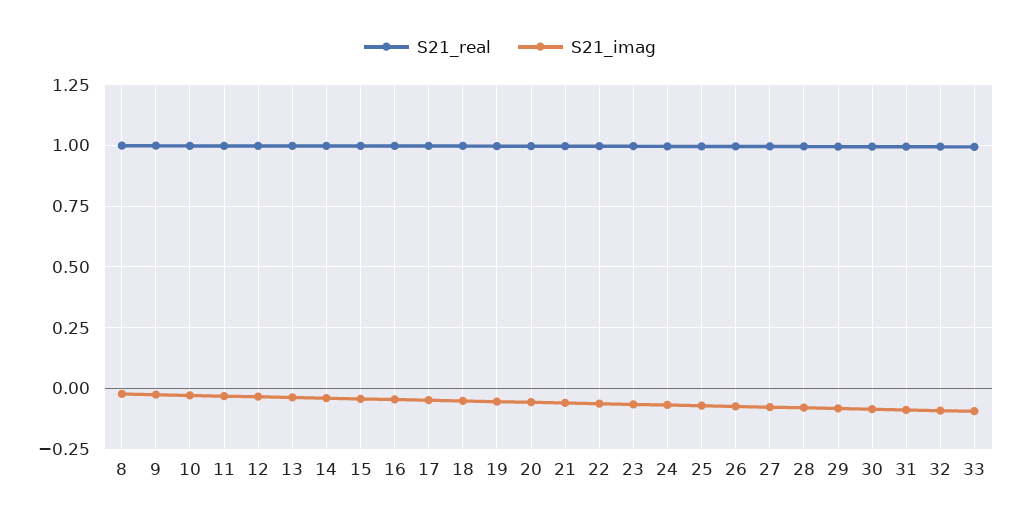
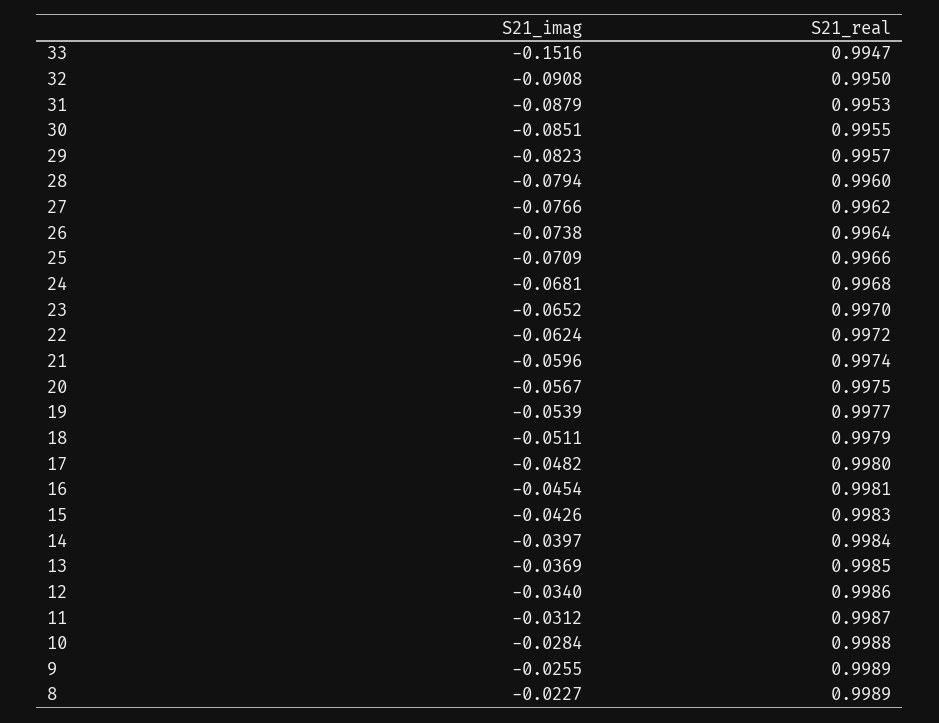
  {
    "S21_real": {
      "8": 0.9989,
      "9": 0.9989,
      "10": 0.9988,
      "11": 0.9987,
      "12": 0.9986,
      "13": 0.9985,
      "14": 0.9984,
      "15": 0.9983,
      "16": 0.9981,
      "17": 0.998,
      "18": 0.9979,
      "19": 0.9977,
      "20": 0.9975,
      "21": 0.9974,
      "22": 0.9972,
      "23": 0.997,
      "24": 0.9968,
      "25": 0.9966,
      "26": 0.9964,
      "27": 0.9962,
      "28": 0.996,
      "29": 0.9957,
      "30": 0.9955,
      "31": 0.9953,
      "32": 0.995,
      "33": 0.9947
    },
    "S21_imag": {
      "8": -0.0227,
      "9": -0.0255,
      "10": -0.0284,
      "11": -0.0312,
      "12": -0.034,
      "13": -0.0369,
      "14": -0.0397,
      "15": -0.0426,
      "16": -0.0454,
      "17": -0.0482,
      "18": -0.0511,
      "19": -0.0539,
      "20": -0.0567,
      "21": -0.0596,
      "22": -0.0624,
      "23": -0.0652,
      "24": -0.0681,
      "25": -0.0709,
      "26": -0.0738,
      "27": -0.0766,
      "28": -0.0794,
      "29": -0.0823,
      "30": -0.0851,
      "31": -0.0879,
      "32": -0.0908,
-     "33": -0.1
+     "33": -0.1516
    }
  }

